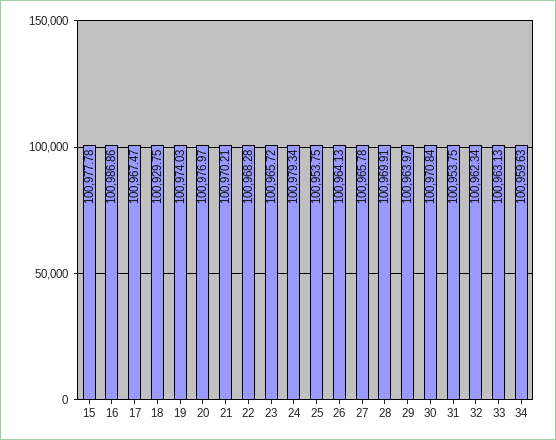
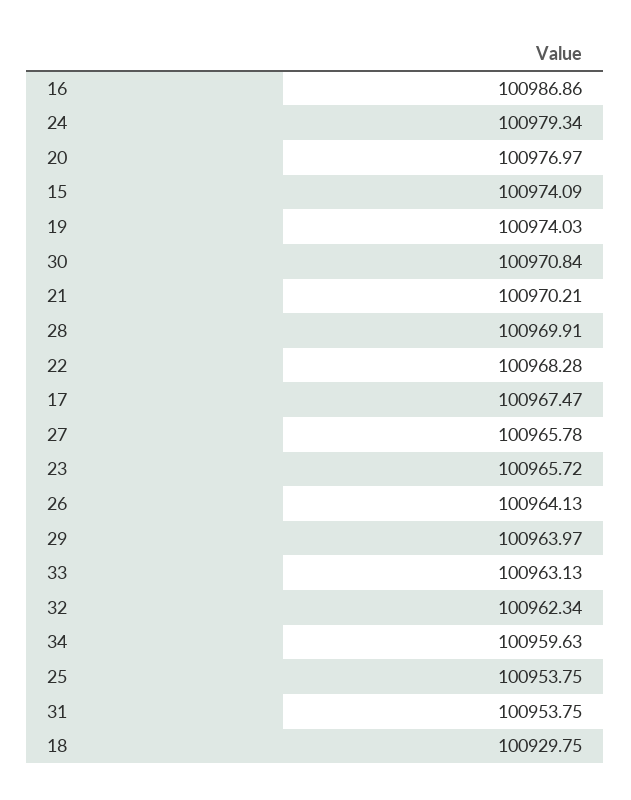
  {
-   "15": 100977.78,
+   "15": 100974.09,
    "16": 100986.86,
    "17": 100967.47,
    "18": 100929.75,
    "19": 100974.03,
    "20": 100976.97,
    "21": 100970.21,
    "22": 100968.28,
    "23": 100965.72,
    "24": 100979.34,
    "25": 100953.75,
    "26": 100964.13,
    "27": 100965.78,
    "28": 100969.91,
    "29": 100963.97,
    "30": 100970.84,
    "31": 100953.75,
    "32": 100962.34,
    "33": 100963.13,
    "34": 100959.63
  }

